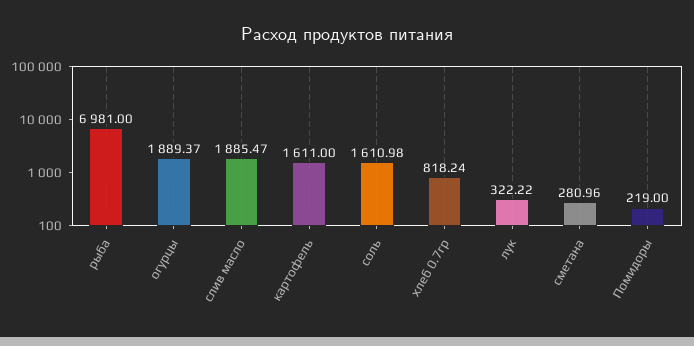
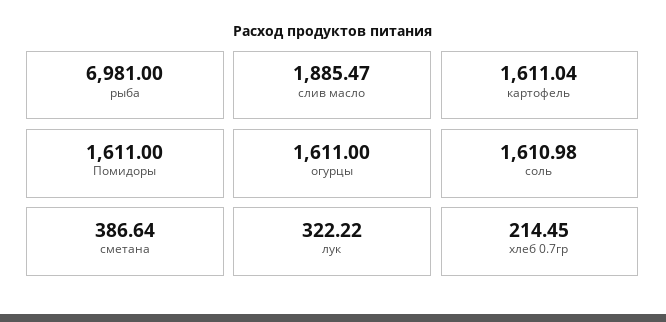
  {
    "рыба": 6981,
-   "огурцы": 1889.37,
+   "огурцы": 1611,
    "слив масло": 1885.47,
-   "картофель": 1611,
+   "картофель": 1611.04,
    "соль": 1610.98,
-   "хлеб 0.7гр": 818.24,
+   "хлеб 0.7гр": 214.45,
    "лук": 322.22,
-   "сметана": 280.96,
+   "сметана": 386.64,
-   "Помидоры": 219
+   "Помидоры": 1611
  }

